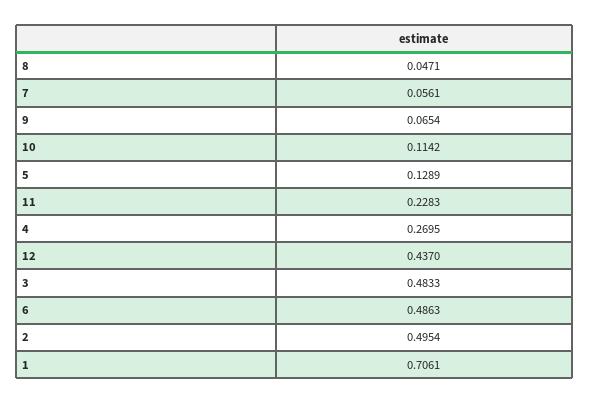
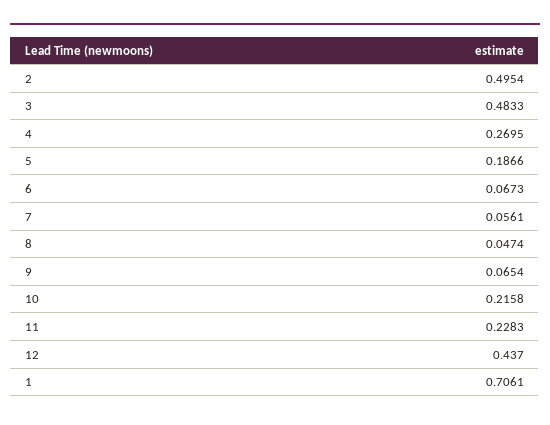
  {
-   "8": 0.0471,
+   "8": 0.0474,
    "7": 0.0561,
    "9": 0.0654,
-   "10": 0.1142,
+   "10": 0.2158,
-   "5": 0.1289,
+   "5": 0.1866,
    "11": 0.2283,
    "4": 0.2695,
    "12": 0.437,
    "3": 0.4833,
-   "6": 0.4863,
+   "6": 0.0673,
    "2": 0.4954,
    "1": 0.7061
  }

